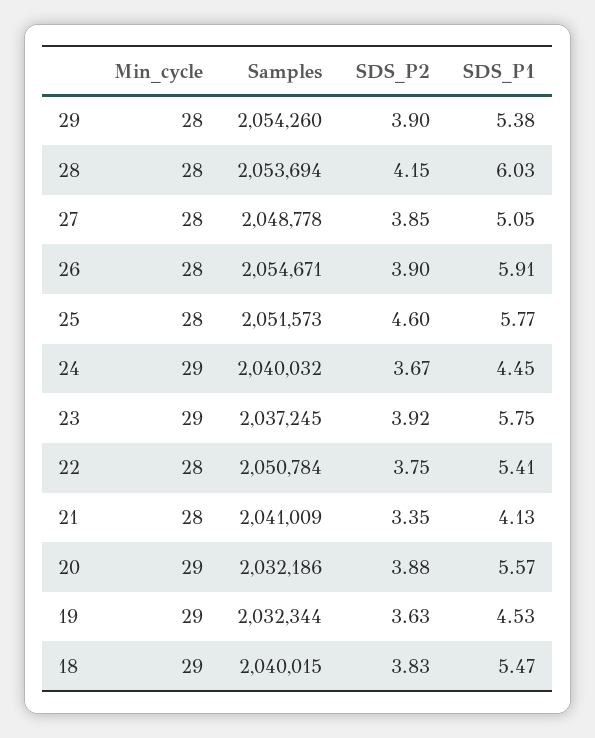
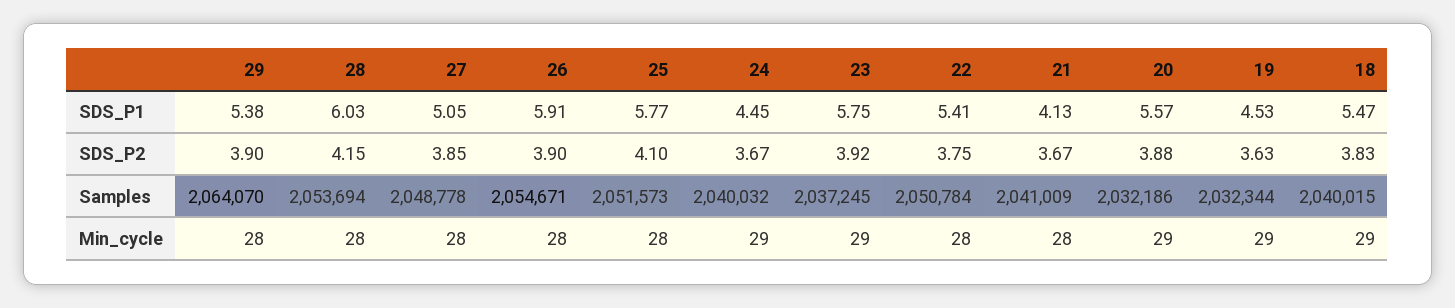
  {
    "Min_cycle": {
      "29": 28,
      "28": 28,
      "27": 28,
      "26": 28,
      "25": 28,
      "24": 29,
      "23": 29,
      "22": 28,
      "21": 28,
      "20": 29,
      "19": 29,
      "18": 29
    },
    "Samples": {
-     "29": 2054260,
+     "29": 2064070,
      "28": 2053694,
      "27": 2048778,
      "26": 2054671,
      "25": 2051573,
      "24": 2040032,
      "23": 2037245,
      "22": 2050784,
      "21": 2041009,
      "20": 2032186,
      "19": 2032344,
      "18": 2040015
    },
    "SDS_P2": {
      "29": 3.9,
      "28": 4.15,
      "27": 3.85,
      "26": 3.9,
-     "25": 4.6,
+     "25": 4.1,
      "24": 3.67,
      "23": 3.92,
      "22": 3.75,
-     "21": 3.35,
+     "21": 3.67,
      "20": 3.88,
      "19": 3.63,
      "18": 3.83
    },
    "SDS_P1": {
      "29": 5.38,
      "28": 6.03,
      "27": 5.05,
      "26": 5.91,
      "25": 5.77,
      "24": 4.45,
      "23": 5.75,
      "22": 5.41,
      "21": 4.13,
      "20": 5.57,
      "19": 4.53,
      "18": 5.47
    }
  }

